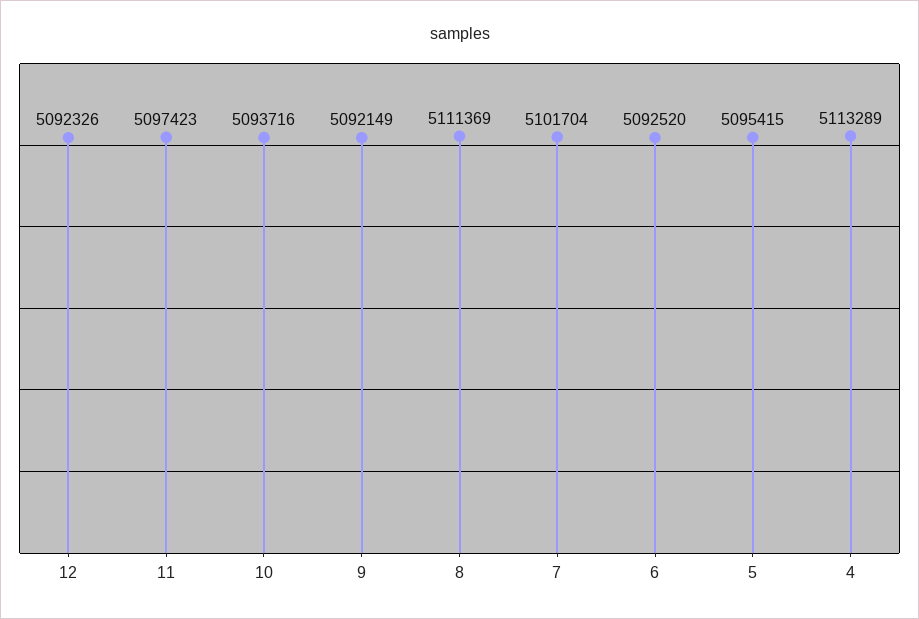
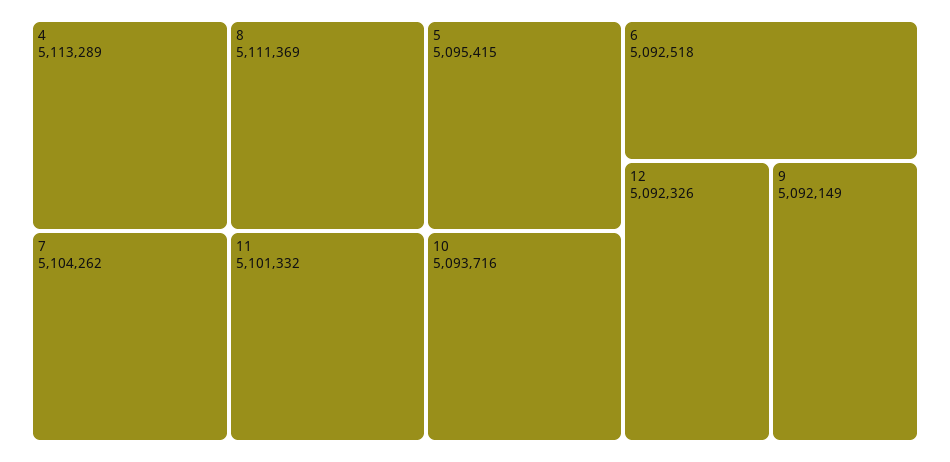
  {
    "12": 5092326,
-   "11": 5097423,
+   "11": 5101332,
    "10": 5093716,
    "9": 5092149,
    "8": 5111369,
-   "7": 5101704,
+   "7": 5104262,
-   "6": 5092520,
+   "6": 5092518,
    "5": 5095415,
    "4": 5113289
  }

